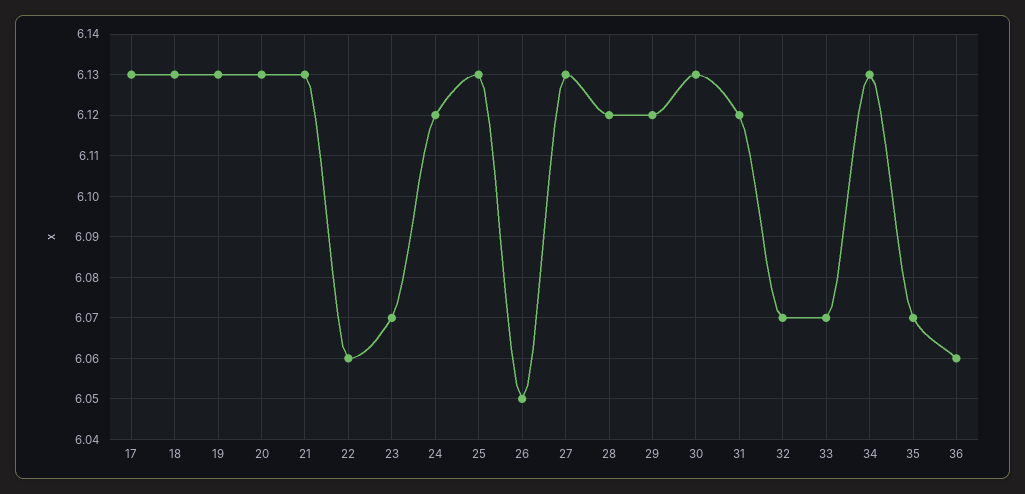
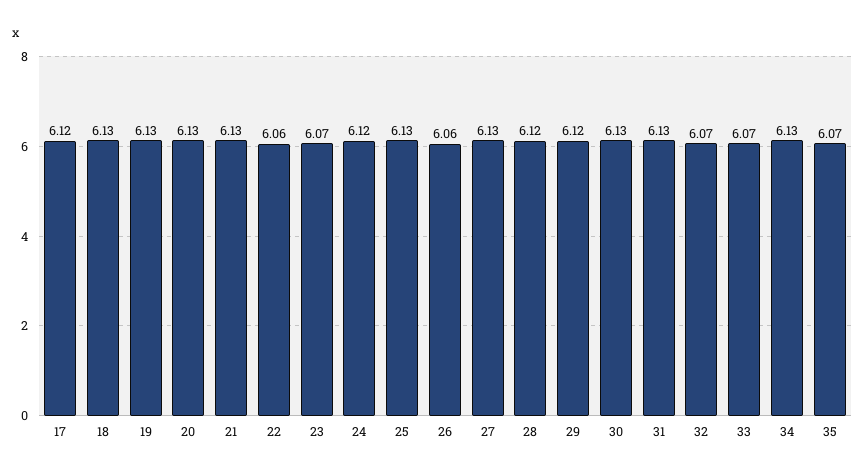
  {
-   "17": 6.13,
+   "17": 6.12,
    "18": 6.13,
    "19": 6.13,
    "20": 6.13,
    "21": 6.13,
    "22": 6.06,
    "23": 6.07,
    "24": 6.12,
    "25": 6.13,
-   "26": 6.05,
+   "26": 6.06,
    "27": 6.13,
    "28": 6.12,
    "29": 6.12,
    "30": 6.13,
-   "31": 6.12,
+   "31": 6.13,
    "32": 6.07,
    "33": 6.07,
    "34": 6.13,
-   "35": 6.07,
+   "35": 6.07
-   "36": 6.06
  }

